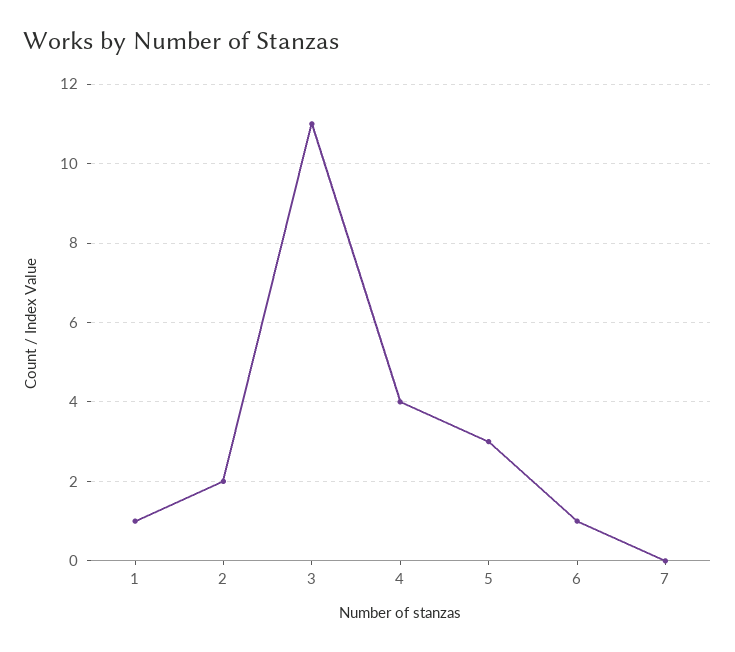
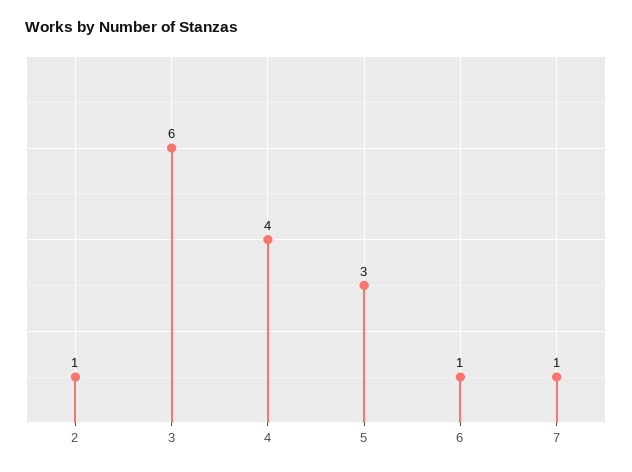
  {
-   "1": 1,
-   "2": 2,
+   "2": 1,
-   "3": 11,
+   "3": 6,
    "4": 4,
    "5": 3,
    "6": 1,
-   "7": 0
+   "7": 1
  }

